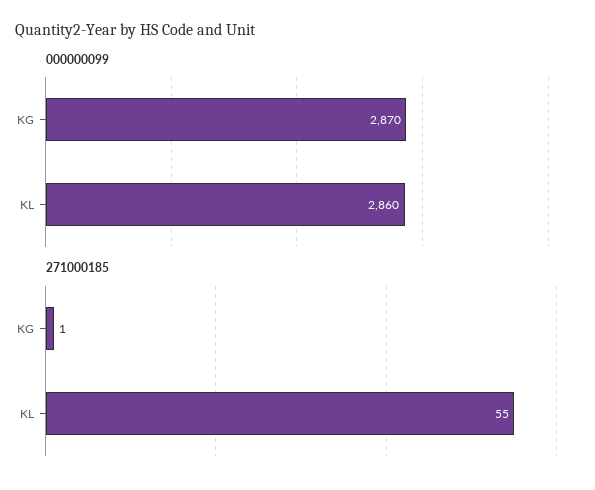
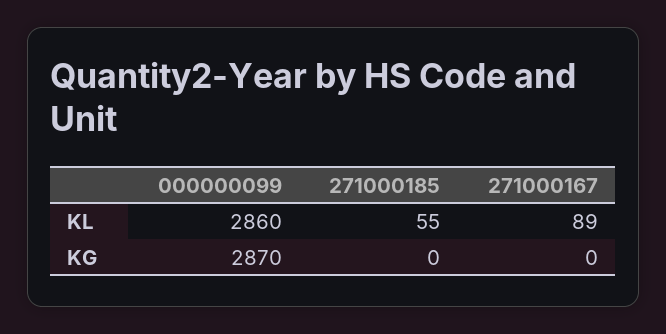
  {
    "000000099": {
      "KG": 2870,
      "KL": 2860
    },
    "271000185": {
-     "KG": 1,
+     "KG": 0,
      "KL": 55
-   }
+   },
+   "271000167": {
+     "KL": 89,
+     "KG": 0
+   }
  }

